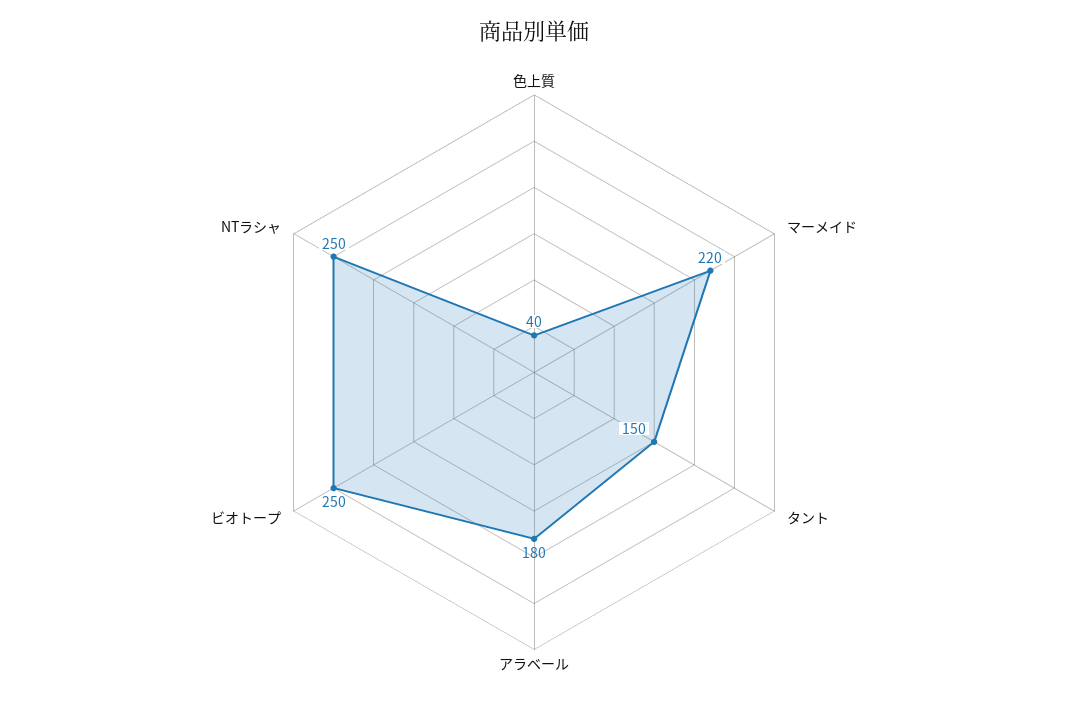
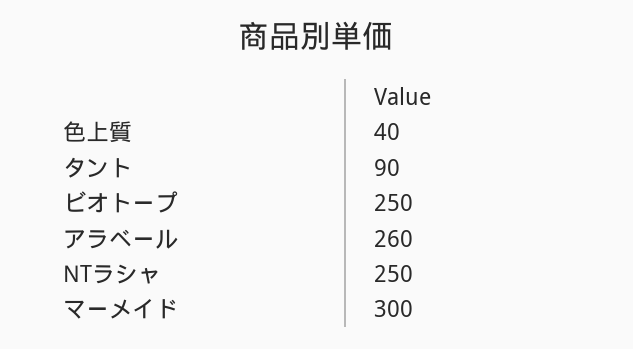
  {
    "色上質": 40,
-   "マーメイド": 220,
+   "マーメイド": 300,
-   "タント": 150,
+   "タント": 90,
-   "アラベール": 180,
+   "アラベール": 260,
    "ビオトープ": 250,
    "NTラシャ": 250
  }

